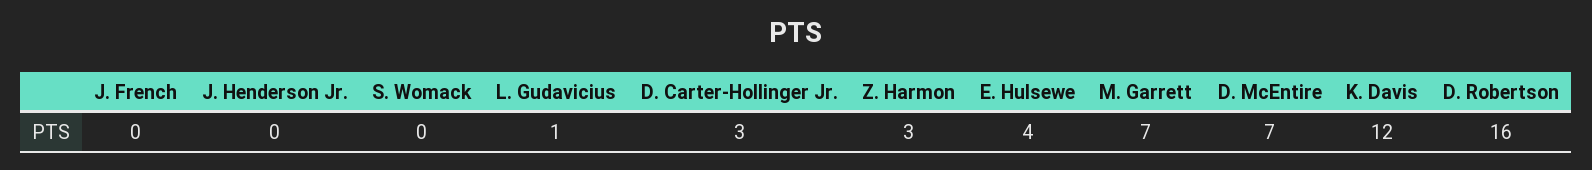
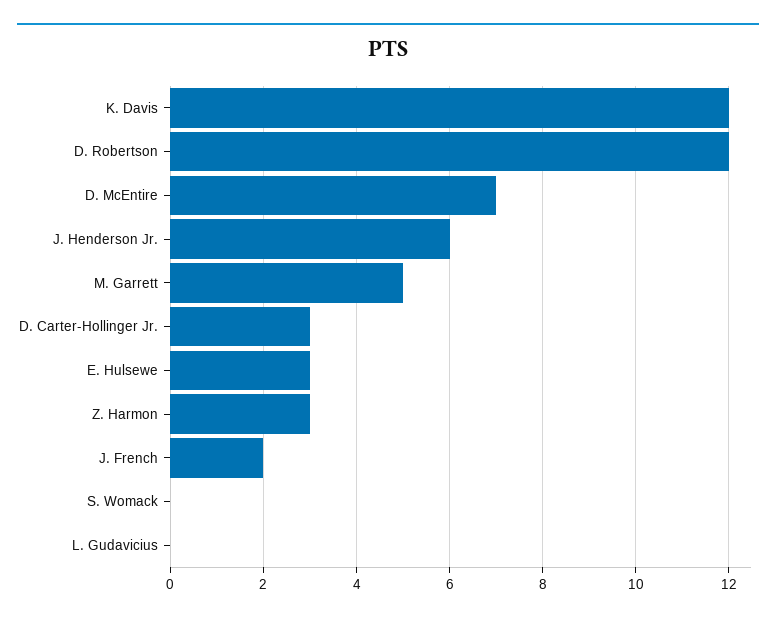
  {
-   "J. French": 0,
+   "J. French": 2,
-   "J. Henderson Jr.": 0,
+   "J. Henderson Jr.": 6,
    "S. Womack": 0,
-   "L. Gudavicius": 1,
+   "L. Gudavicius": 0,
    "D. Carter-Hollinger Jr.": 3,
    "Z. Harmon": 3,
-   "E. Hulsewe": 4,
+   "E. Hulsewe": 3,
-   "M. Garrett": 7,
+   "M. Garrett": 5,
    "D. McEntire": 7,
    "K. Davis": 12,
-   "D. Robertson": 16
+   "D. Robertson": 12
  }

